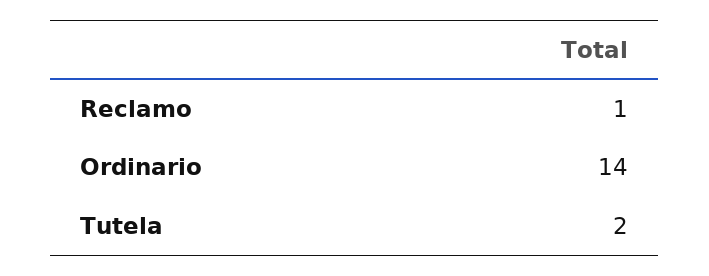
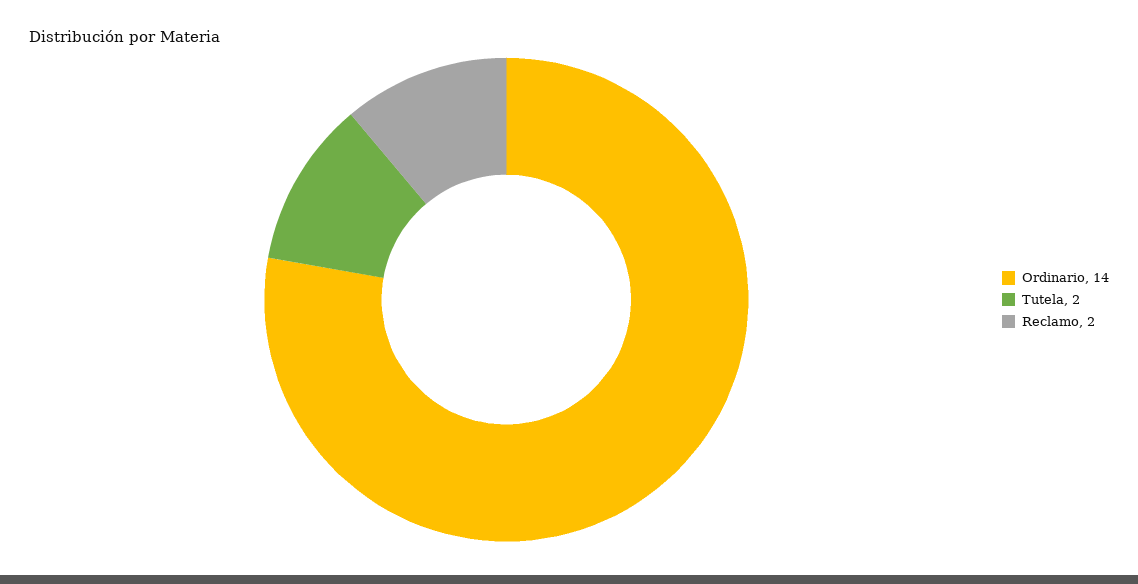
  {
-   "Reclamo": 1,
+   "Reclamo": 2,
    "Ordinario": 14,
    "Tutela": 2
  }

